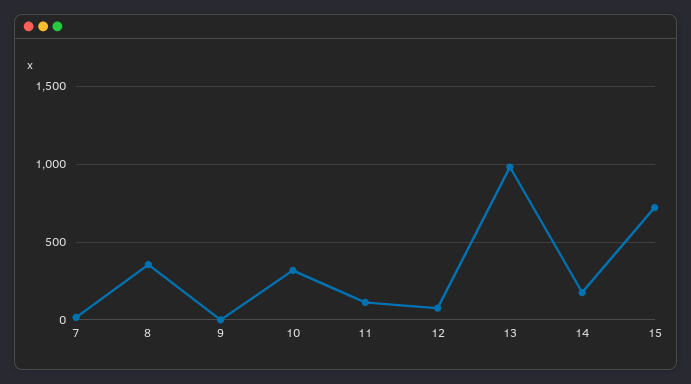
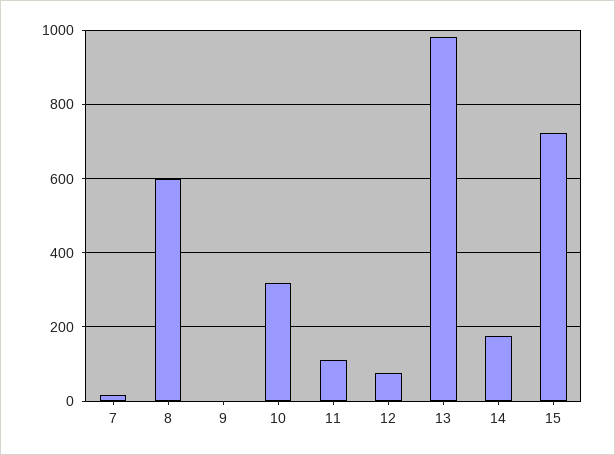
  {
    "7": 20,
-   "8": 350,
+   "8": 600,
    "9": 0,
    "10": 320,
    "11": 120,
    "12": 80,
    "13": 980,
    "14": 180,
    "15": 720
  }

